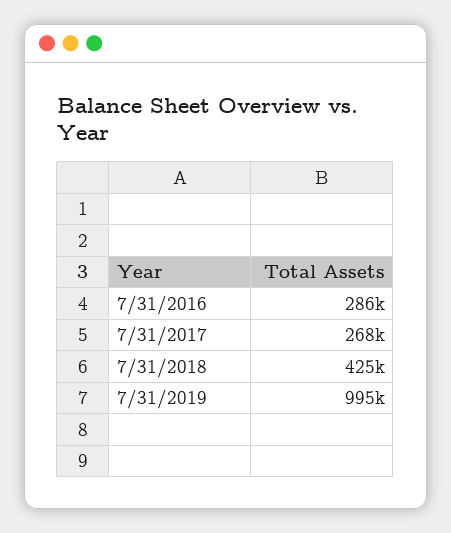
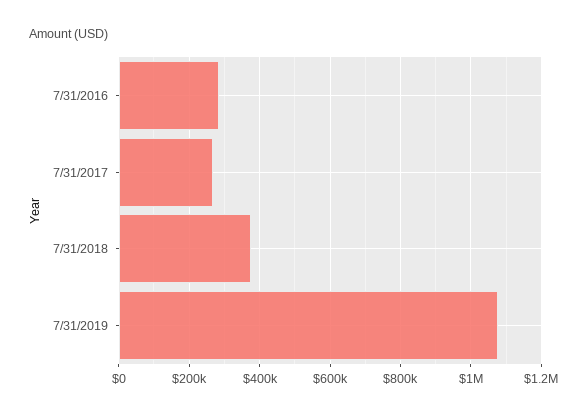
  {
    "7/31/2016": 286000,
    "7/31/2017": 268000,
-   "7/31/2018": 425000,
+   "7/31/2018": 380000,
-   "7/31/2019": 995000
+   "7/31/2019": 1080000
  }

